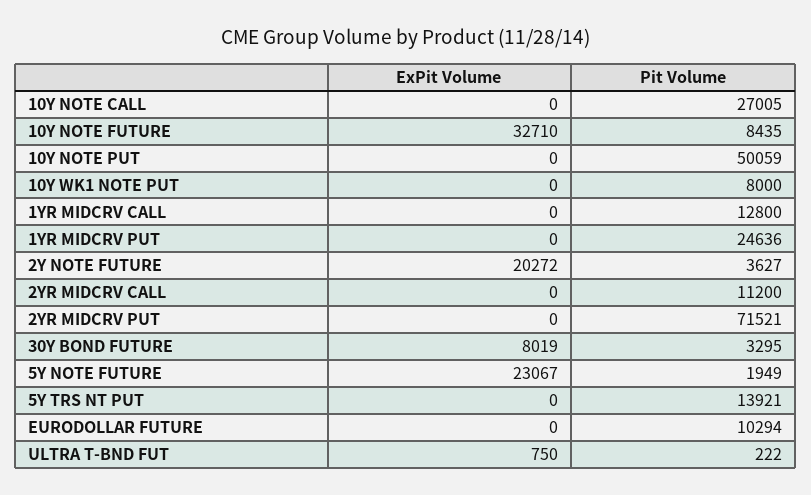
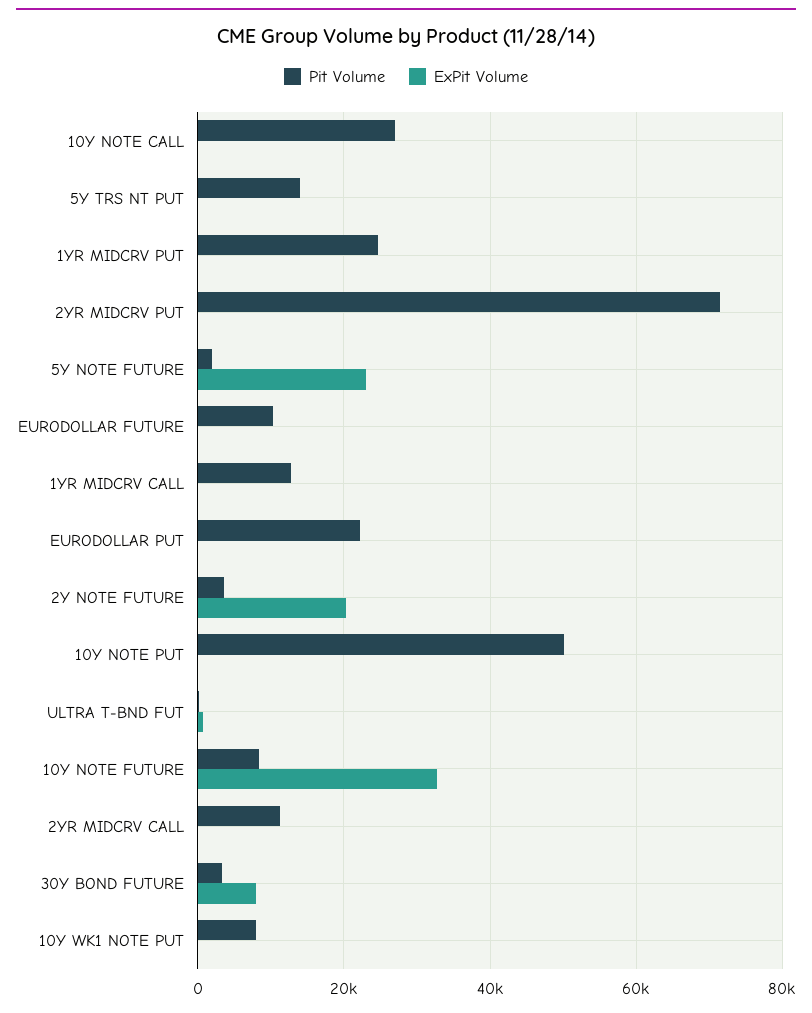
  {
    "ExPit Volume": {
      "10Y NOTE CALL": 0,
      "10Y NOTE FUTURE": 32710,
      "10Y NOTE PUT": 0,
      "10Y WK1 NOTE PUT": 0,
      "1YR MIDCRV CALL": 0,
      "1YR MIDCRV PUT": 0,
      "2Y NOTE FUTURE": 20272,
      "2YR MIDCRV CALL": 0,
      "2YR MIDCRV PUT": 0,
      "30Y BOND FUTURE": 8019,
      "5Y NOTE FUTURE": 23067,
      "5Y TRS NT PUT": 0,
      "EURODOLLAR FUTURE": 0,
-     "ULTRA T-BND FUT": 750
+     "ULTRA T-BND FUT": 750,
+     "EURODOLLAR PUT": 0
    },
    "Pit Volume": {
      "10Y NOTE CALL": 27005,
      "10Y NOTE FUTURE": 8435,
      "10Y NOTE PUT": 50059,
      "10Y WK1 NOTE PUT": 8000,
      "1YR MIDCRV CALL": 12800,
      "1YR MIDCRV PUT": 24636,
      "2Y NOTE FUTURE": 3627,
      "2YR MIDCRV CALL": 11200,
      "2YR MIDCRV PUT": 71521,
      "30Y BOND FUTURE": 3295,
      "5Y NOTE FUTURE": 1949,
      "5Y TRS NT PUT": 13921,
      "EURODOLLAR FUTURE": 10294,
-     "ULTRA T-BND FUT": 222
+     "ULTRA T-BND FUT": 222,
+     "EURODOLLAR PUT": 22000
    }
  }

